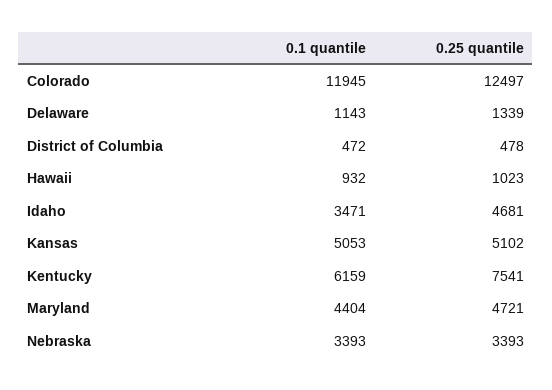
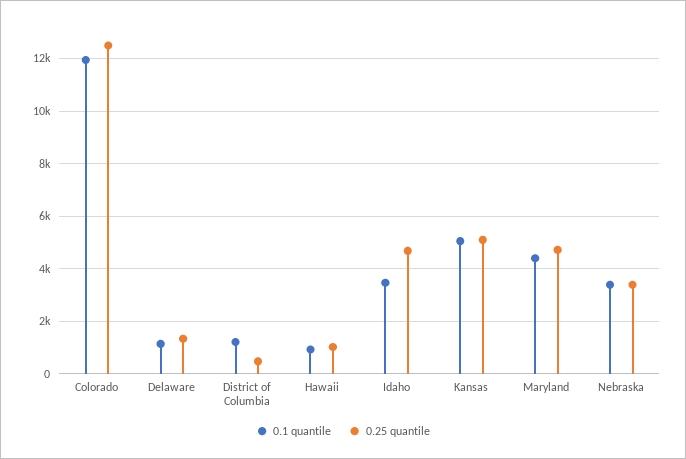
  {
    "0.1 quantile": {
      "Colorado": 11945,
      "Delaware": 1143,
-     "District of Columbia": 472,
+     "District of Columbia": 1250,
      "Hawaii": 932,
      "Idaho": 3471,
      "Kansas": 5053,
-     "Kentucky": 6159,
      "Maryland": 4404,
      "Nebraska": 3393
    },
    "0.25 quantile": {
      "Colorado": 12497,
      "Delaware": 1339,
      "District of Columbia": 478,
      "Hawaii": 1023,
      "Idaho": 4681,
      "Kansas": 5102,
-     "Kentucky": 7541,
      "Maryland": 4721,
      "Nebraska": 3393
    }
  }

